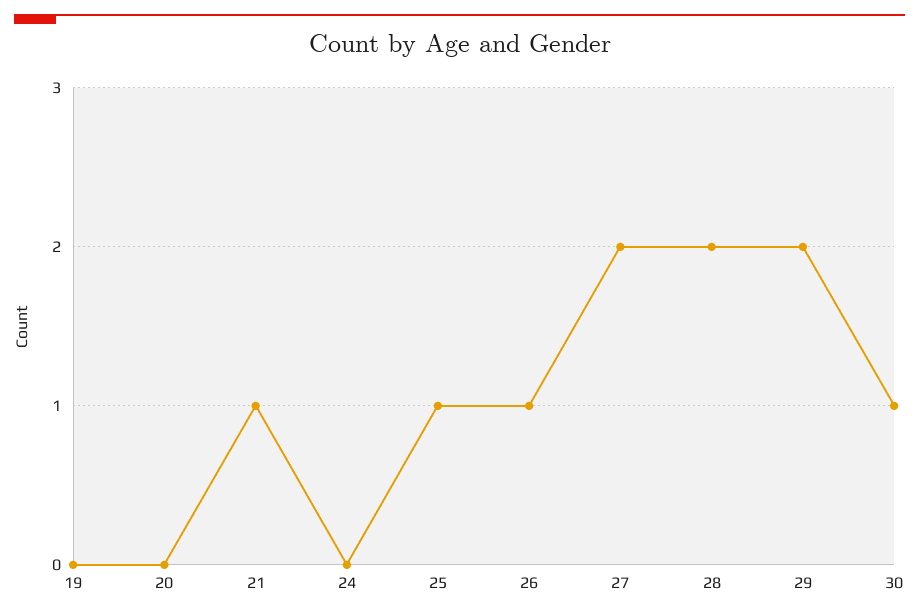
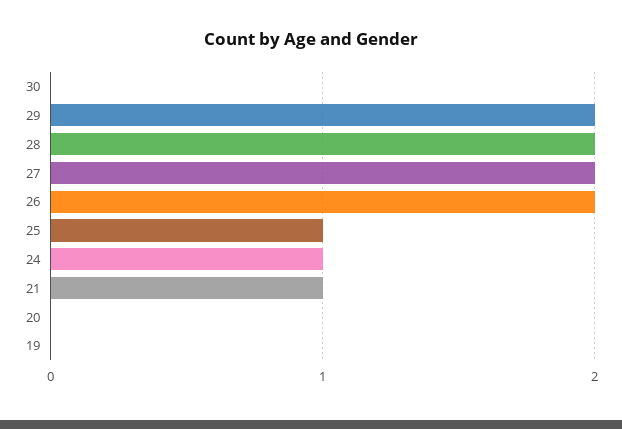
  {
    "19": 0,
    "20": 0,
    "21": 1,
-   "24": 0,
+   "24": 1,
    "25": 1,
-   "26": 1,
+   "26": 2,
    "27": 2,
    "28": 2,
    "29": 2,
-   "30": 1
+   "30": 0
  }

